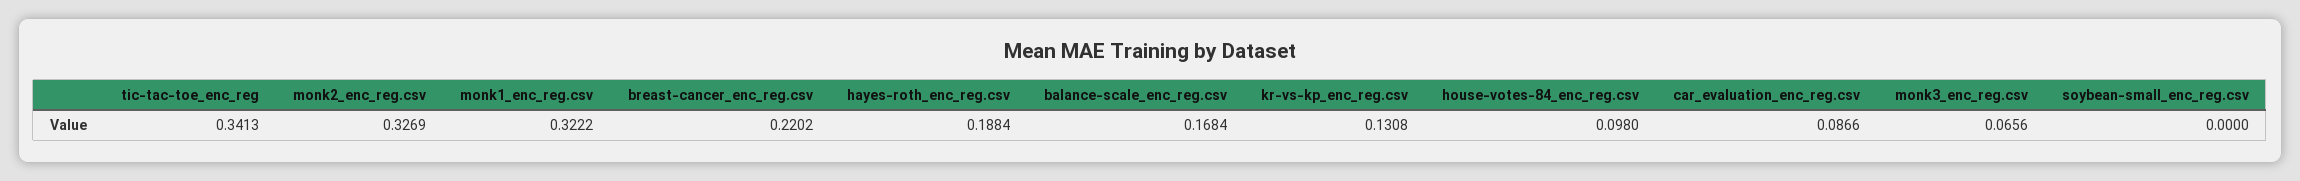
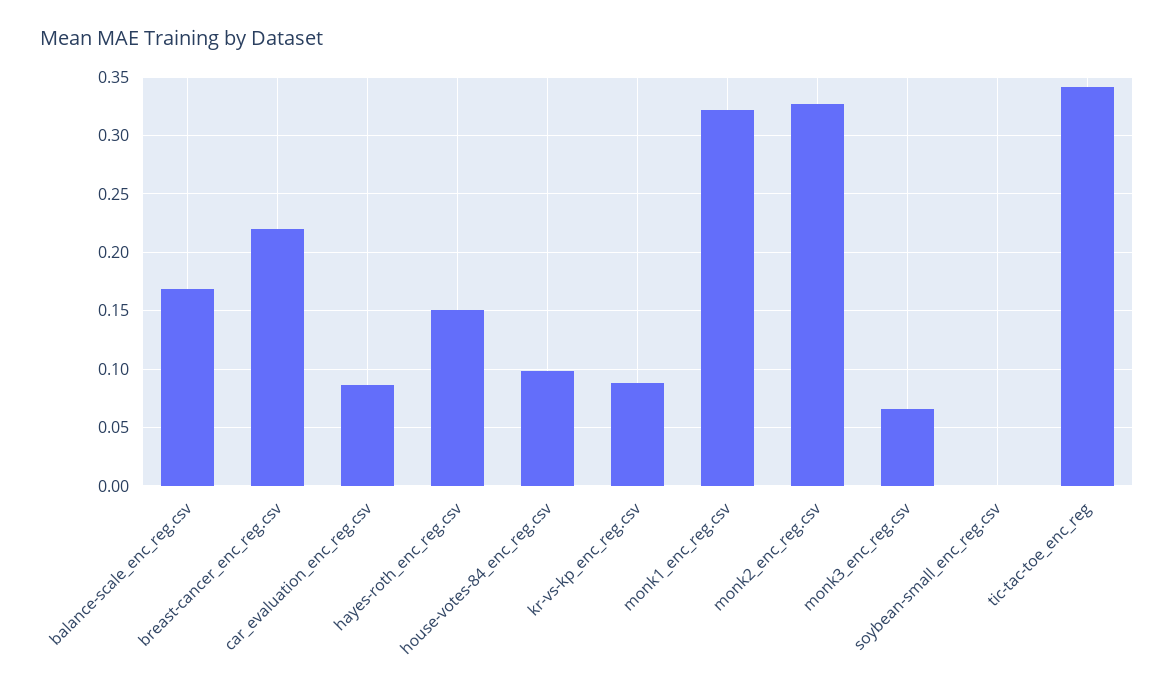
  {
    "tic-tac-toe_enc_reg": 0.3413,
    "monk2_enc_reg.csv": 0.3269,
    "monk1_enc_reg.csv": 0.3222,
    "breast-cancer_enc_reg.csv": 0.2202,
-   "hayes-roth_enc_reg.csv": 0.1884,
+   "hayes-roth_enc_reg.csv": 0.15,
    "balance-scale_enc_reg.csv": 0.1684,
-   "kr-vs-kp_enc_reg.csv": 0.1308,
+   "kr-vs-kp_enc_reg.csv": 0.09,
    "house-votes-84_enc_reg.csv": 0.098,
    "car_evaluation_enc_reg.csv": 0.0866,
    "monk3_enc_reg.csv": 0.0656,
    "soybean-small_enc_reg.csv": 0
  }

